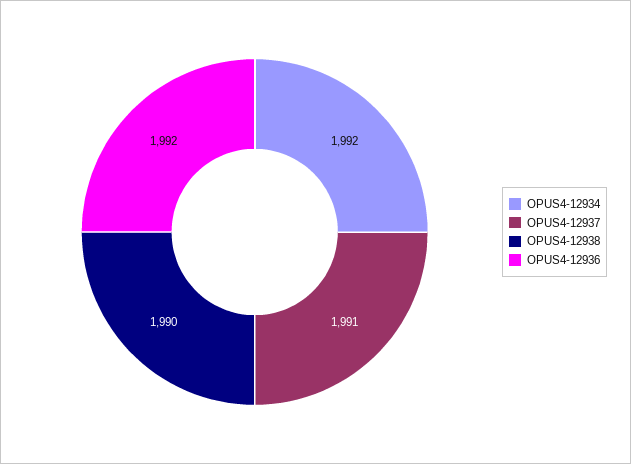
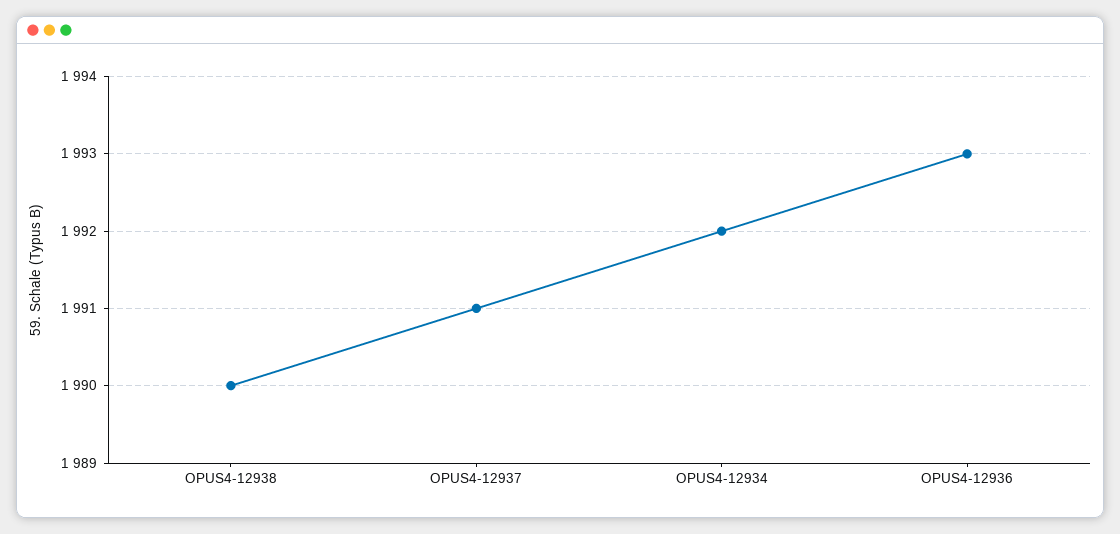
  {
    "OPUS4-12934": 1992,
    "OPUS4-12937": 1991,
    "OPUS4-12938": 1990,
-   "OPUS4-12936": 1992
+   "OPUS4-12936": 1993
  }

